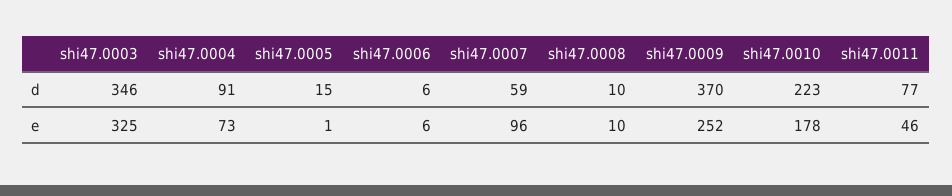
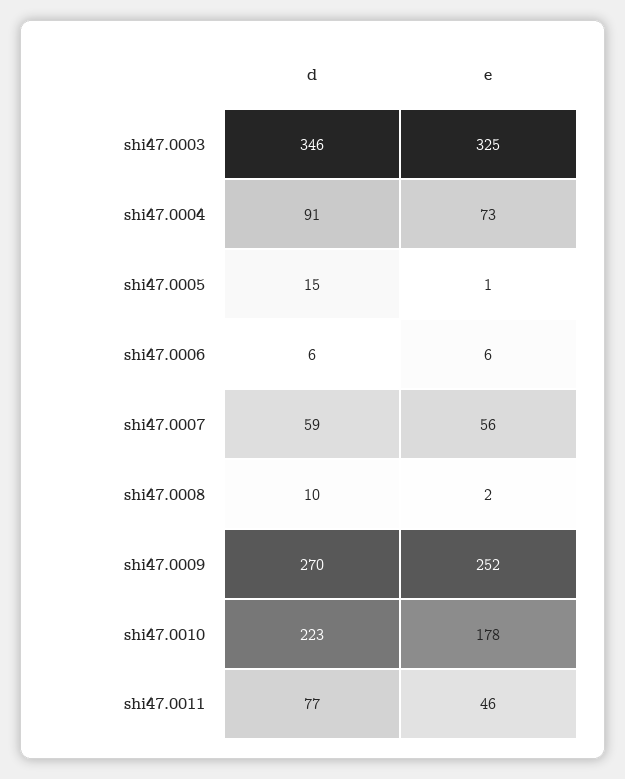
  {
    "shi47.0003": {
      "d": 346,
      "e": 325
    },
    "shi47.0004": {
      "d": 91,
      "e": 73
    },
    "shi47.0005": {
      "d": 15,
      "e": 1
    },
    "shi47.0006": {
      "d": 6,
      "e": 6
    },
    "shi47.0007": {
      "d": 59,
-     "e": 96
+     "e": 56
    },
    "shi47.0008": {
      "d": 10,
-     "e": 10
+     "e": 2
    },
    "shi47.0009": {
-     "d": 370,
+     "d": 270,
      "e": 252
    },
    "shi47.0010": {
      "d": 223,
      "e": 178
    },
    "shi47.0011": {
      "d": 77,
      "e": 46
    }
  }

